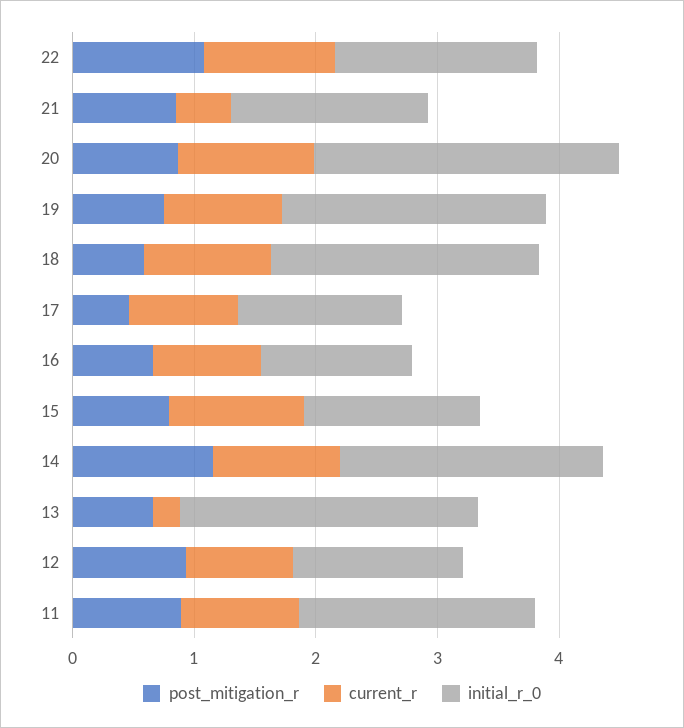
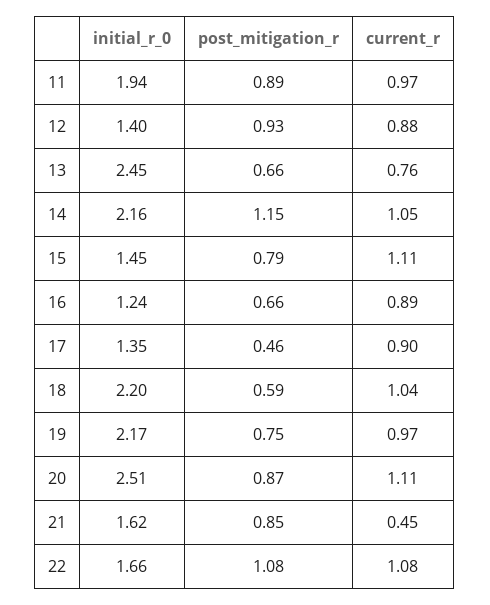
  {
    "post_mitigation_r": {
      "22": 1.08,
      "21": 0.85,
      "20": 0.87,
      "19": 0.75,
      "18": 0.59,
      "17": 0.46,
      "16": 0.66,
      "15": 0.79,
      "14": 1.15,
      "13": 0.66,
      "12": 0.93,
      "11": 0.89
    },
    "current_r": {
      "22": 1.08,
      "21": 0.45,
      "20": 1.11,
      "19": 0.97,
      "18": 1.04,
      "17": 0.9,
      "16": 0.89,
      "15": 1.11,
      "14": 1.05,
-     "13": 0.2,
+     "13": 0.76,
      "12": 0.88,
      "11": 0.97
    },
    "initial_r_0": {
      "22": 1.66,
      "21": 1.62,
      "20": 2.51,
      "19": 2.17,
      "18": 2.2,
      "17": 1.35,
      "16": 1.24,
      "15": 1.45,
      "14": 2.16,
      "13": 2.45,
      "12": 1.4,
      "11": 1.94
    }
  }

